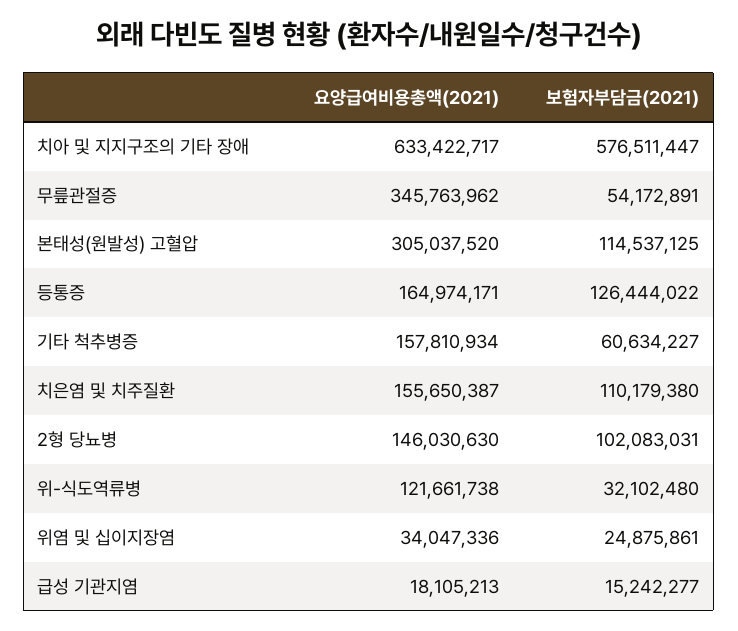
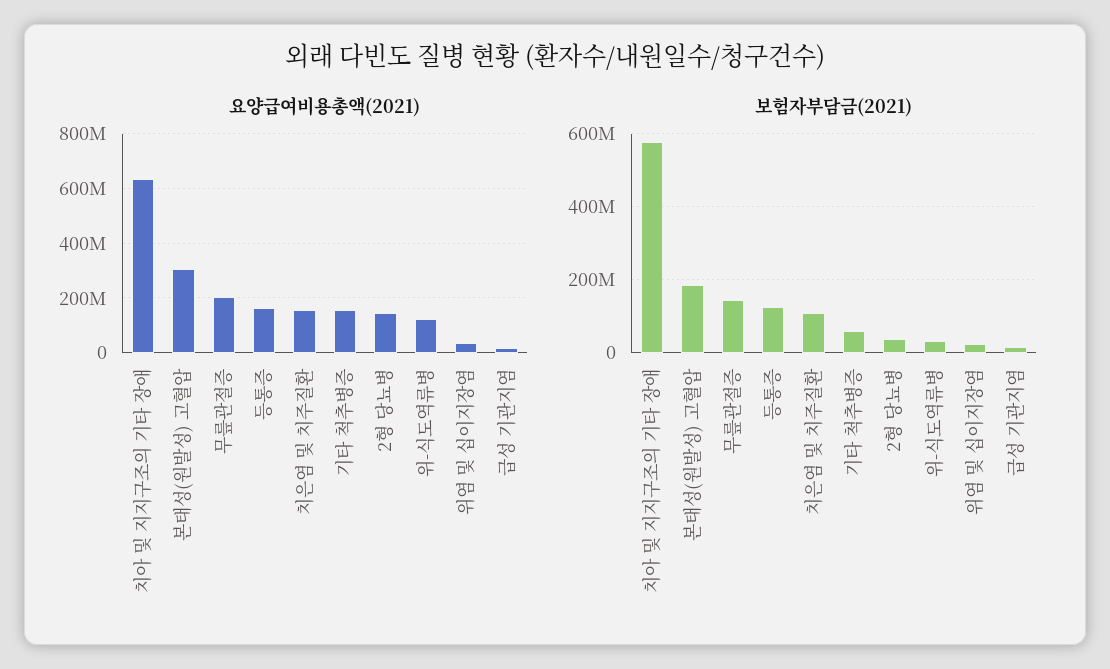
  {
    "요양급여비용총액(2021)": {
      "치아 및 지지구조의 기타 장애": 633422717,
-     "무릎관절증": 345763962,
+     "무릎관절증": 200000000,
      "본태성(원발성) 고혈압": 305037520,
      "등통증": 164974171,
      "기타 척추병증": 157810934,
      "치은염 및 치주질환": 155650387,
      "2형 당뇨병": 146030630,
      "위-식도역류병": 121661738,
      "위염 및 십이지장염": 34047336,
      "급성 기관지염": 18105213
    },
    "보험자부담금(2021)": {
      "치아 및 지지구조의 기타 장애": 576511447,
-     "무릎관절증": 54172891,
+     "무릎관절증": 140000000,
-     "본태성(원발성) 고혈압": 114537125,
+     "본태성(원발성) 고혈압": 180000000,
      "등통증": 126444022,
      "기타 척추병증": 60634227,
      "치은염 및 치주질환": 110179380,
-     "2형 당뇨병": 102083031,
+     "2형 당뇨병": 40000000,
      "위-식도역류병": 32102480,
      "위염 및 십이지장염": 24875861,
      "급성 기관지염": 15242277
    }
  }

